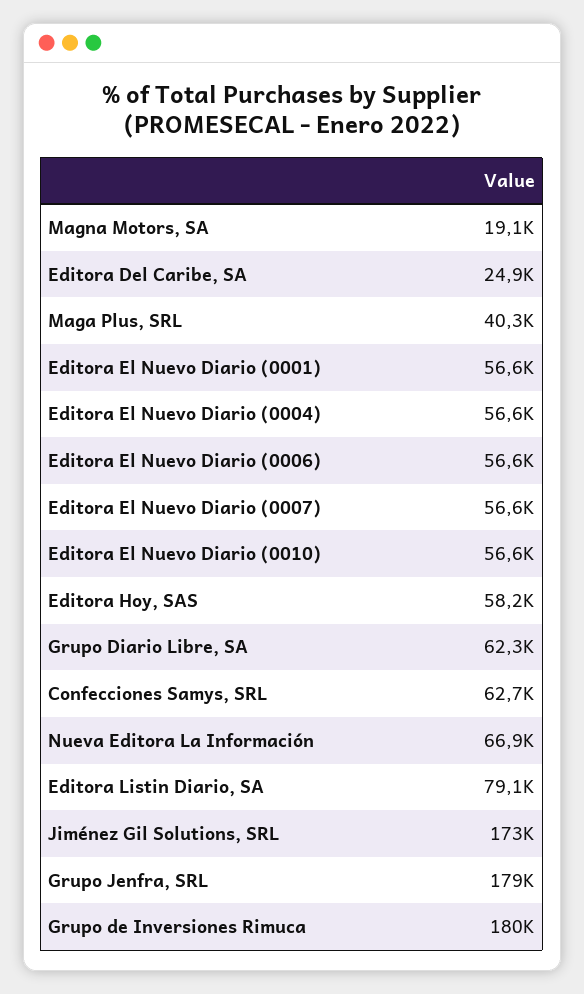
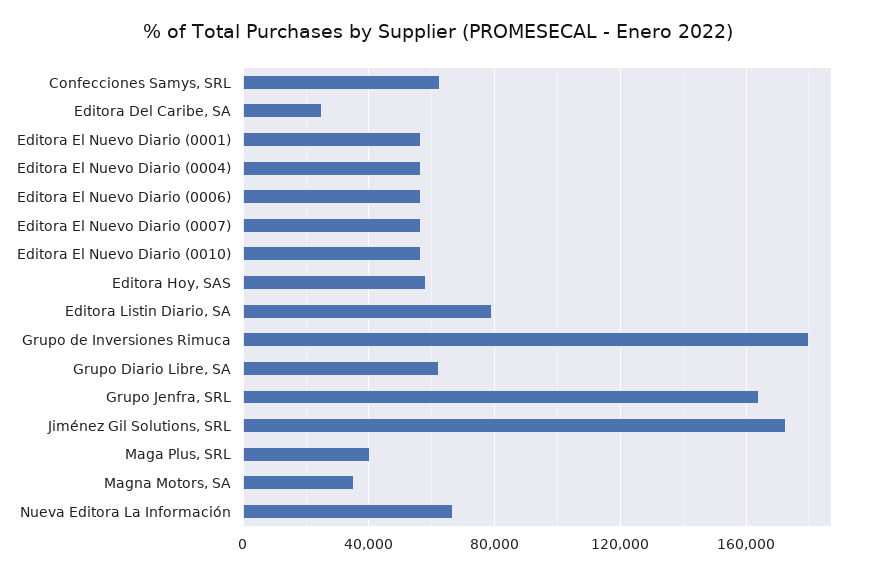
  {
-   "Magna Motors, SA": 19100,
+   "Magna Motors, SA": 35000,
    "Editora Del Caribe, SA": 24900,
    "Maga Plus, SRL": 40300,
    "Editora El Nuevo Diario (0001)": 56600,
    "Editora El Nuevo Diario (0004)": 56600,
    "Editora El Nuevo Diario (0006)": 56600,
    "Editora El Nuevo Diario (0007)": 56600,
    "Editora El Nuevo Diario (0010)": 56600,
    "Editora Hoy, SAS": 58200,
    "Grupo Diario Libre, SA": 62300,
    "Confecciones Samys, SRL": 62700,
    "Nueva Editora La Información": 66900,
    "Editora Listin Diario, SA": 79100,
    "Jiménez Gil Solutions, SRL": 173000,
-   "Grupo Jenfra, SRL": 179000,
+   "Grupo Jenfra, SRL": 165000,
    "Grupo de Inversiones Rimuca": 180000
  }

